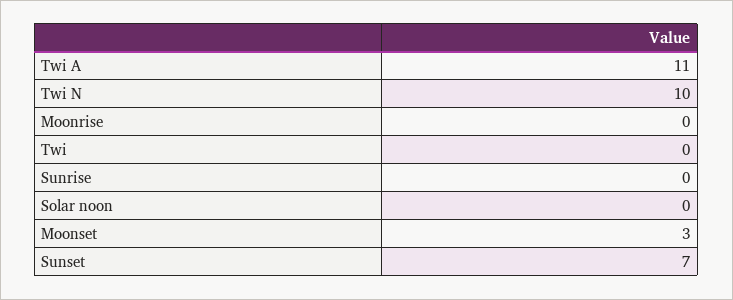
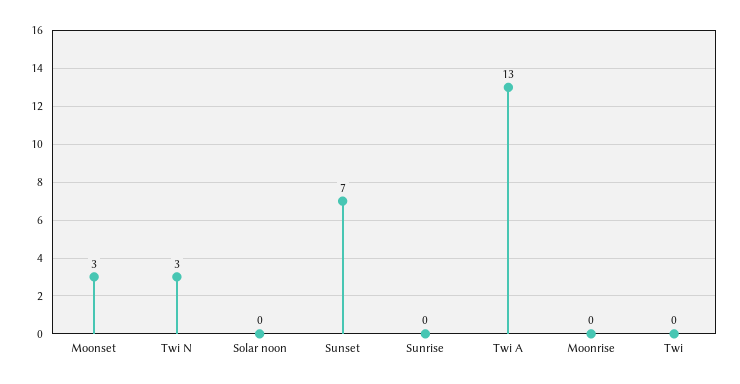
  {
-   "Twi A": 11,
+   "Twi A": 13,
-   "Twi N": 10,
+   "Twi N": 3,
    "Moonrise": 0,
    "Twi": 0,
    "Sunrise": 0,
    "Solar noon": 0,
    "Moonset": 3,
    "Sunset": 7
  }

